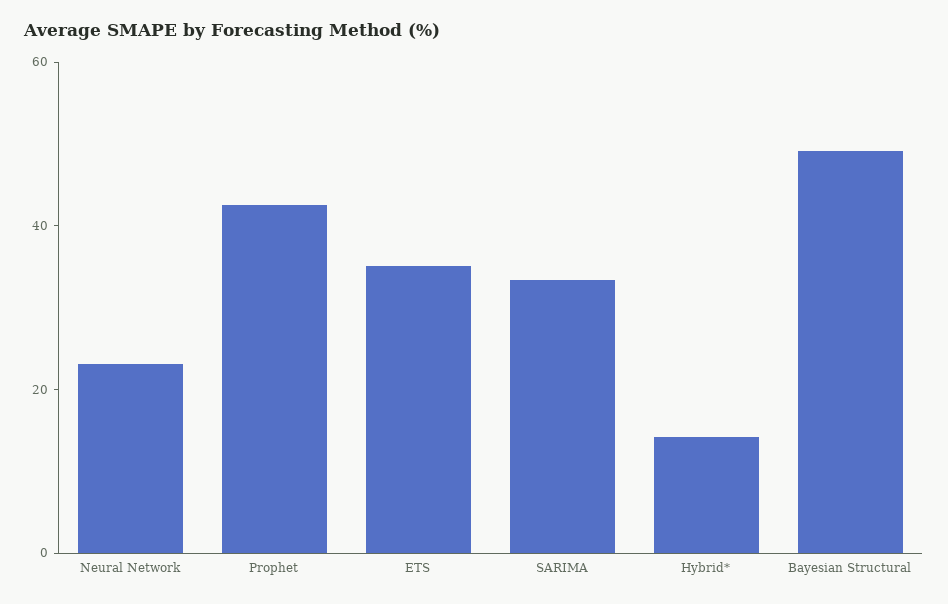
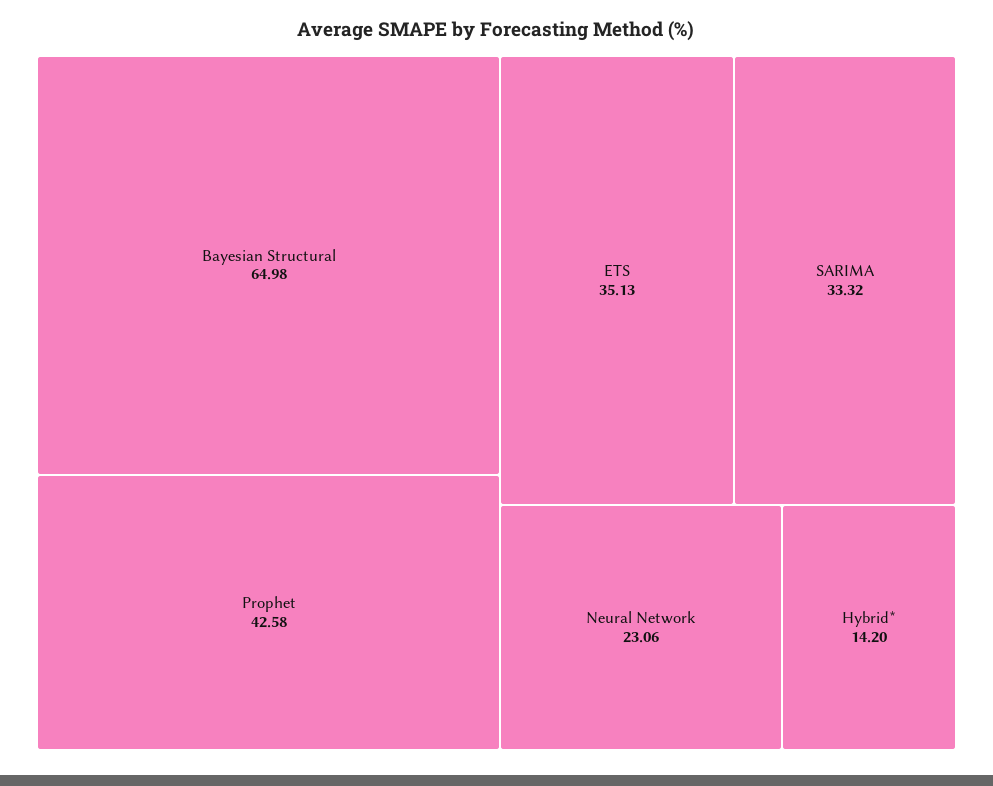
  {
    "Neural Network": 23.06,
    "Prophet": 42.58,
    "ETS": 35.13,
    "SARIMA": 33.32,
    "Hybrid*": 14.2,
-   "Bayesian Structural": 50
+   "Bayesian Structural": 64.98
  }

